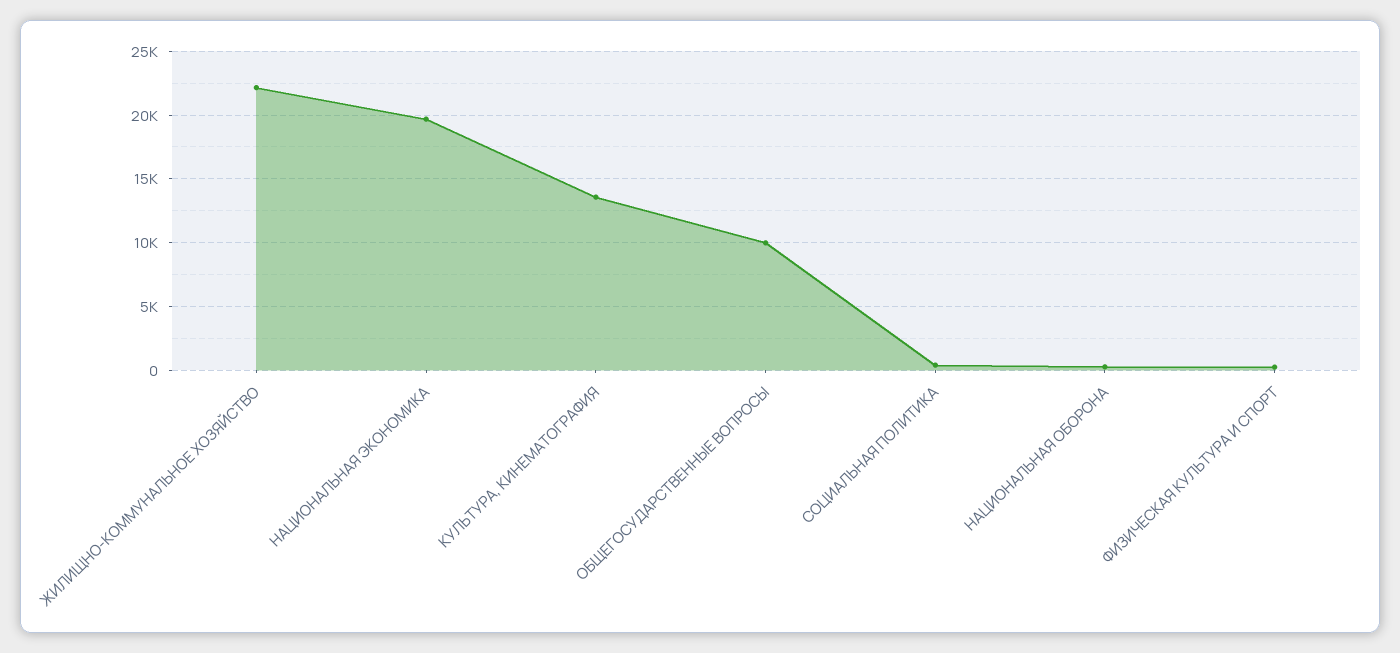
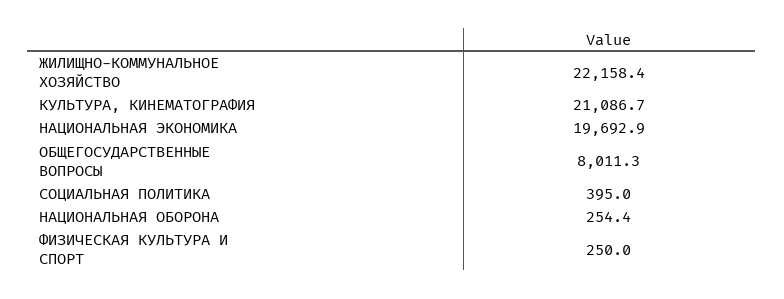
  {
    "ЖИЛИЩНО-КОММУНАЛЬНОЕ ХОЗЯЙСТВО": 22158.4,
    "НАЦИОНАЛЬНАЯ ЭКОНОМИКА": 19692.9,
-   "КУЛЬТУРА, КИНЕМАТОГРАФИЯ": 13500,
+   "КУЛЬТУРА, КИНЕМАТОГРАФИЯ": 21086.7,
-   "ОБЩЕГОСУДАРСТВЕННЫЕ ВОПРОСЫ": 10000,
+   "ОБЩЕГОСУДАРСТВЕННЫЕ ВОПРОСЫ": 8011.3,
    "СОЦИАЛЬНАЯ ПОЛИТИКА": 395,
    "НАЦИОНАЛЬНАЯ ОБОРОНА": 254.4,
    "ФИЗИЧЕСКАЯ КУЛЬТУРА И СПОРТ": 250
  }

